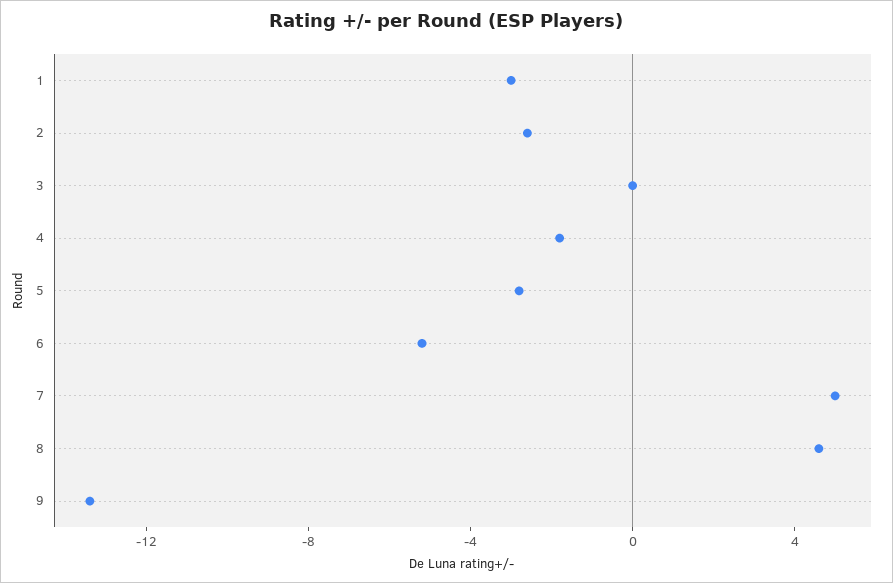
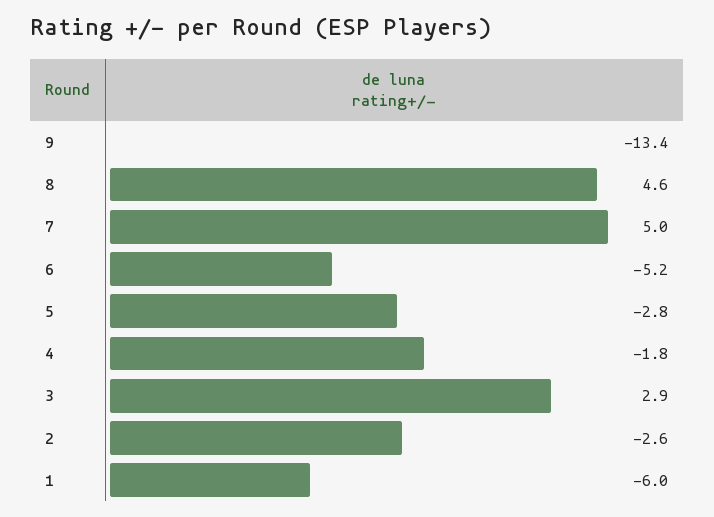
  {
-   "1": -3,
+   "1": -6,
    "2": -2.6,
-   "3": 0,
+   "3": 2.9,
    "4": -1.8,
    "5": -2.8,
    "6": -5.2,
    "7": 5,
    "8": 4.6,
    "9": -13.4
  }

